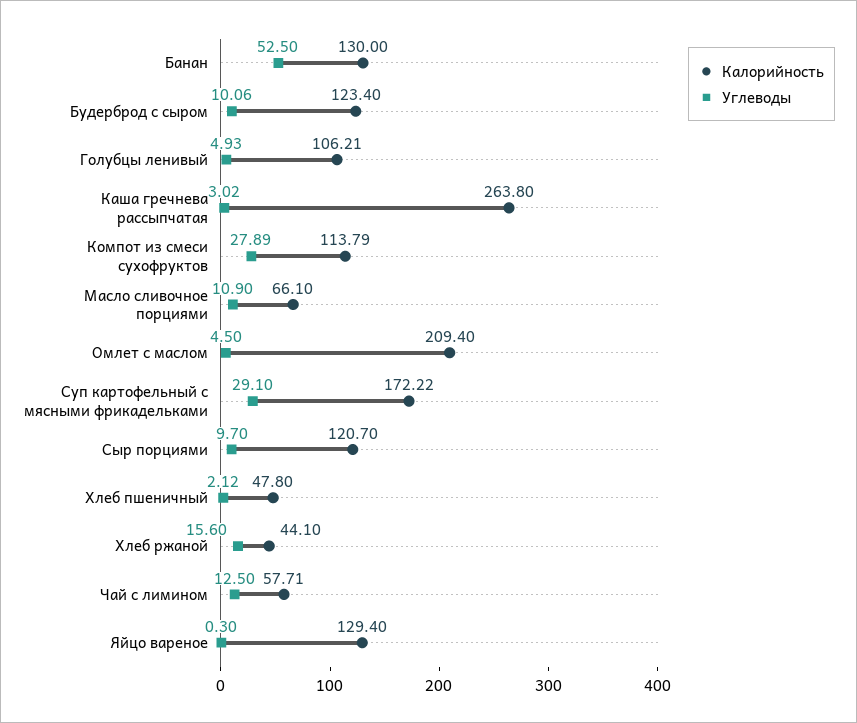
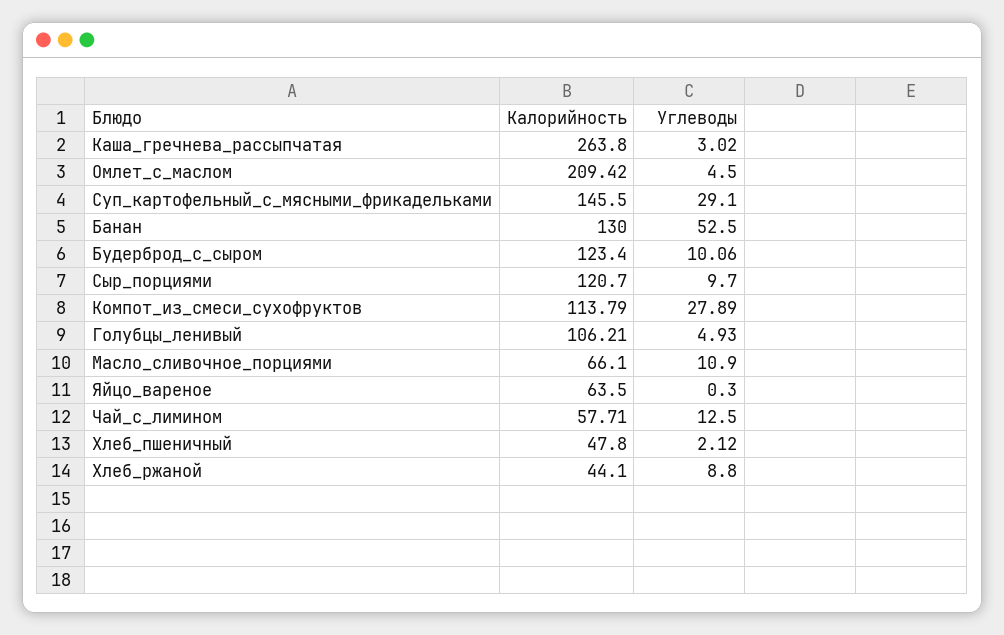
  {
    "Калорийность": {
      "Банан": 130,
      "Будерброд с сыром": 123.4,
      "Голубцы ленивый": 106.21,
      "Каша гречнева рассыпчатая": 263.8,
      "Компот из смеси сухофруктов": 113.79,
      "Масло сливочное порциями": 66.1,
-     "Омлет с маслом": 209.4,
+     "Омлет с маслом": 209.42,
-     "Суп картофельный с мясными фрикадельками": 172.22,
+     "Суп картофельный с мясными фрикадельками": 145.5,
      "Сыр порциями": 120.7,
      "Хлеб пшеничный": 47.8,
      "Хлеб ржаной": 44.1,
      "Чай с лимином": 57.71,
-     "Яйцо вареное": 129.4
+     "Яйцо вареное": 63.5
    },
    "Углеводы": {
      "Банан": 52.5,
      "Будерброд с сыром": 10.06,
      "Голубцы ленивый": 4.93,
      "Каша гречнева рассыпчатая": 3.02,
      "Компот из смеси сухофруктов": 27.89,
      "Масло сливочное порциями": 10.9,
      "Омлет с маслом": 4.5,
      "Суп картофельный с мясными фрикадельками": 29.1,
      "Сыр порциями": 9.7,
      "Хлеб пшеничный": 2.12,
-     "Хлеб ржаной": 15.6,
+     "Хлеб ржаной": 8.8,
      "Чай с лимином": 12.5,
      "Яйцо вареное": 0.3
    }
  }

